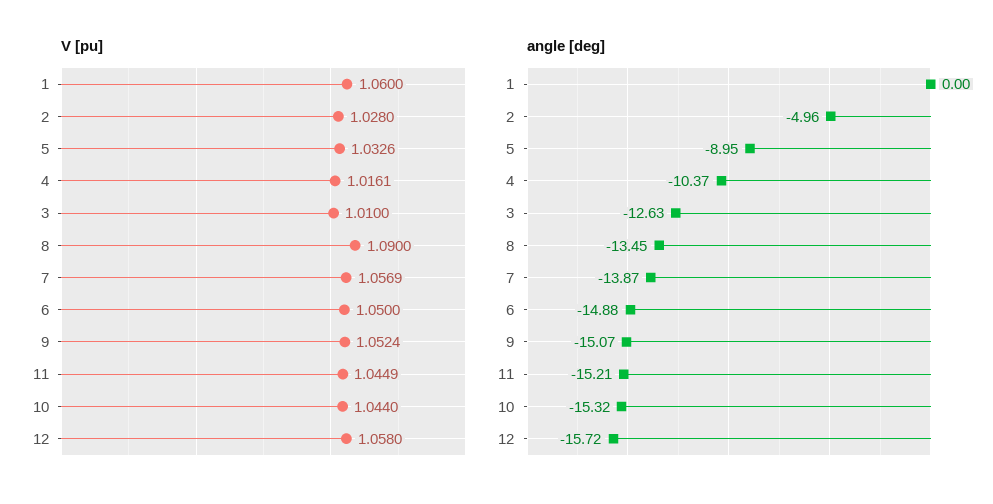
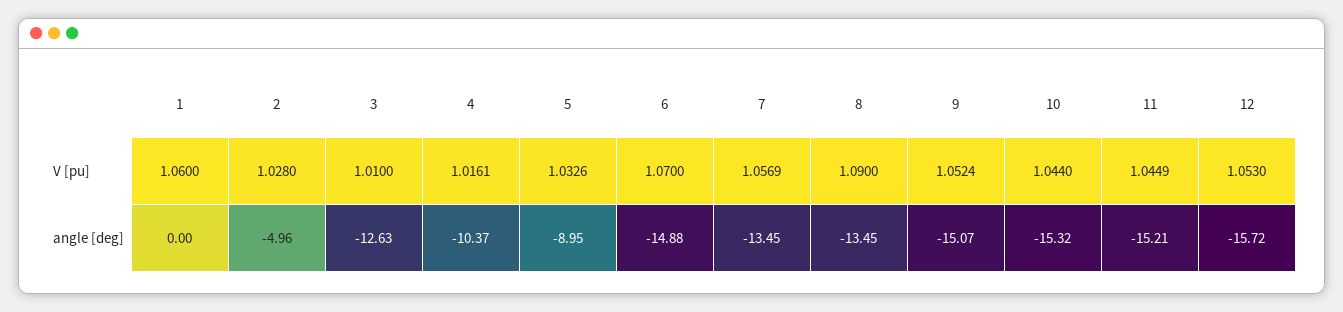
  {
    "V [pu]": {
      "1": 1.06,
      "2": 1.028,
      "5": 1.0326,
      "4": 1.0161,
      "3": 1.01,
      "8": 1.09,
      "7": 1.0569,
-     "6": 1.05,
+     "6": 1.07,
      "9": 1.0524,
      "11": 1.0449,
      "10": 1.044,
-     "12": 1.058
+     "12": 1.053
    },
    "angle [deg]": {
      "1": 0,
      "2": -4.96,
      "5": -8.95,
      "4": -10.37,
      "3": -12.63,
      "8": -13.45,
-     "7": -13.87,
+     "7": -13.45,
      "6": -14.88,
      "9": -15.07,
      "11": -15.21,
      "10": -15.32,
      "12": -15.72
    }
  }

